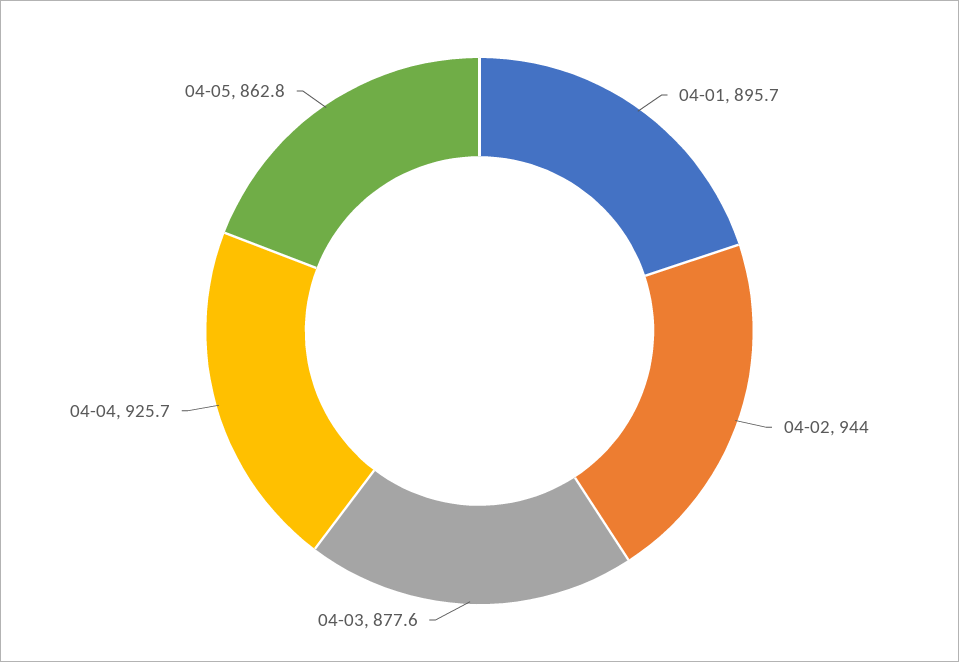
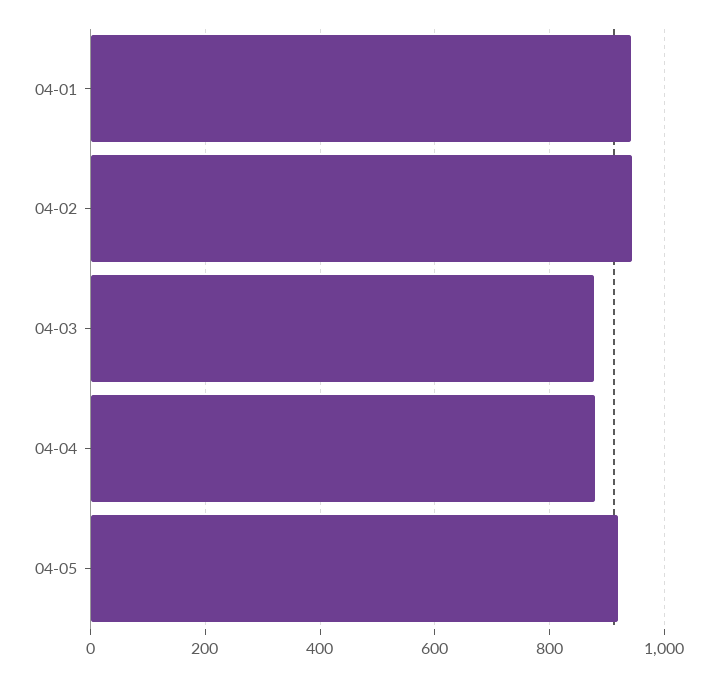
  {
-   "04-01": 895.7,
+   "04-01": 940,
    "04-02": 944,
    "04-03": 877.6,
-   "04-04": 925.7,
+   "04-04": 880,
-   "04-05": 862.8
+   "04-05": 920
  }

